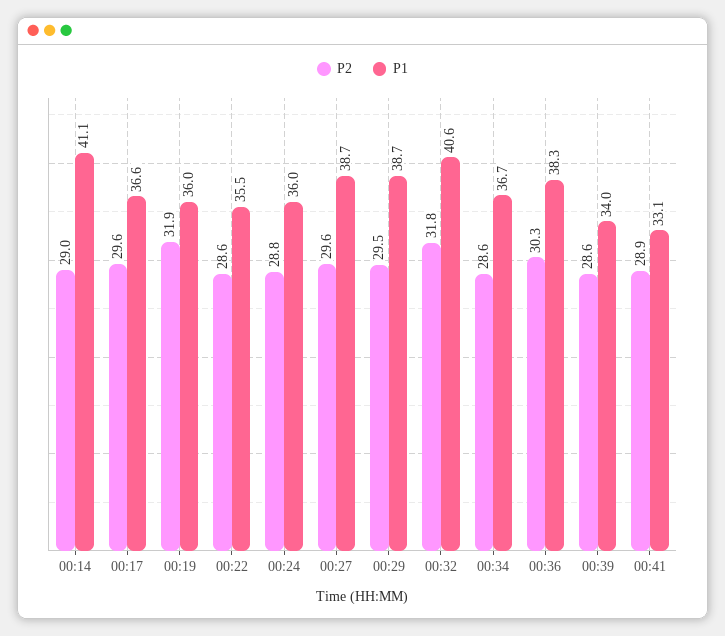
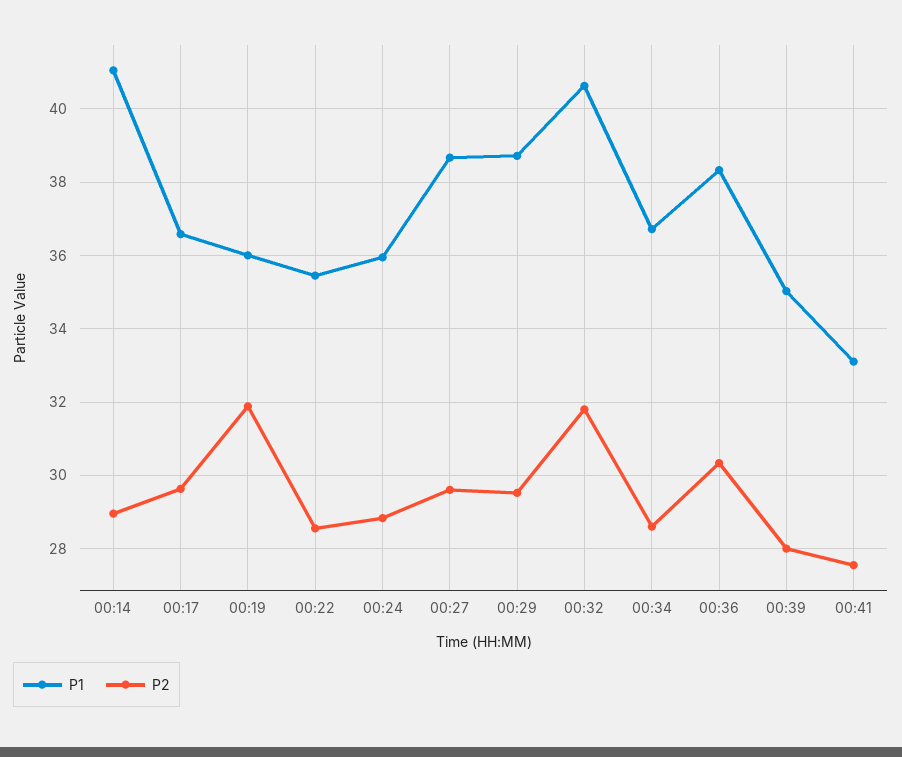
  {
    "P2": {
      "00:14": 29,
      "00:17": 29.6,
      "00:19": 31.9,
      "00:22": 28.6,
      "00:24": 28.8,
      "00:27": 29.6,
      "00:29": 29.5,
      "00:32": 31.8,
      "00:34": 28.6,
      "00:36": 30.3,
-     "00:39": 28.6,
+     "00:39": 28,
-     "00:41": 28.9
+     "00:41": 27.6
    },
    "P1": {
      "00:14": 41.1,
      "00:17": 36.6,
      "00:19": 36,
      "00:22": 35.5,
      "00:24": 36,
      "00:27": 38.7,
      "00:29": 38.7,
      "00:32": 40.6,
      "00:34": 36.7,
      "00:36": 38.3,
-     "00:39": 34,
+     "00:39": 35,
      "00:41": 33.1
    }
  }

